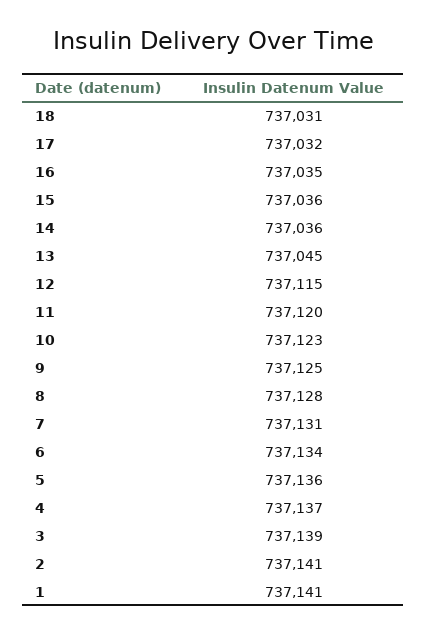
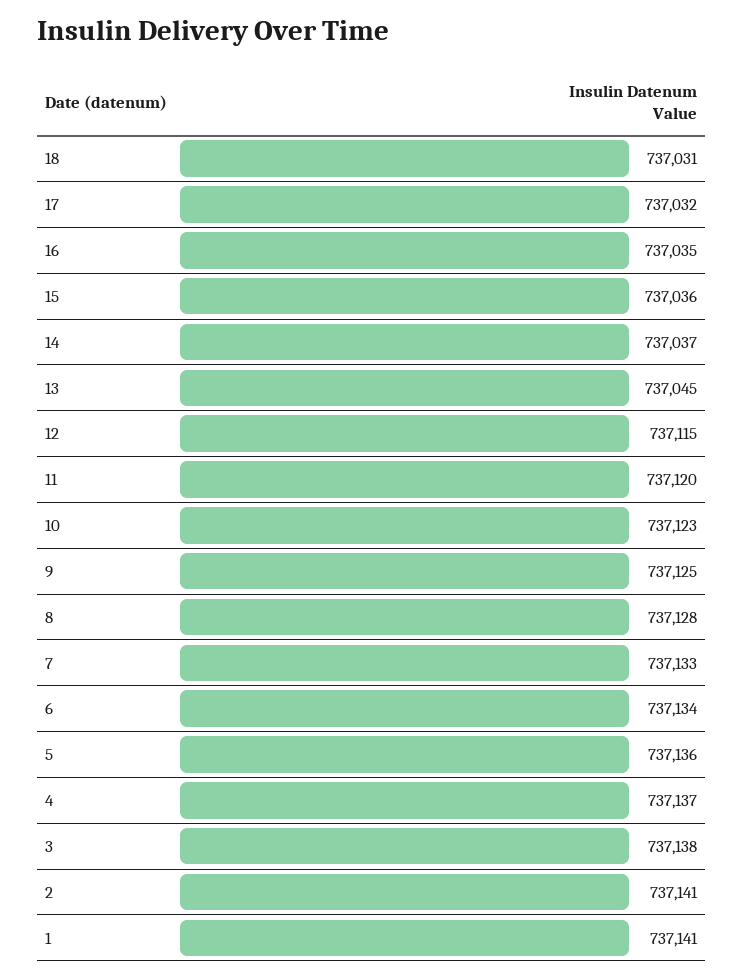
  {
    "18": 737031,
    "17": 737032,
    "16": 737035,
    "15": 737036,
-   "14": 737036,
+   "14": 737037,
    "13": 737045,
    "12": 737115,
    "11": 737120,
    "10": 737123,
    "9": 737125,
    "8": 737128,
-   "7": 737131,
+   "7": 737133,
    "6": 737134,
    "5": 737136,
    "4": 737137,
-   "3": 737139,
+   "3": 737138,
    "2": 737141,
    "1": 737141
  }

